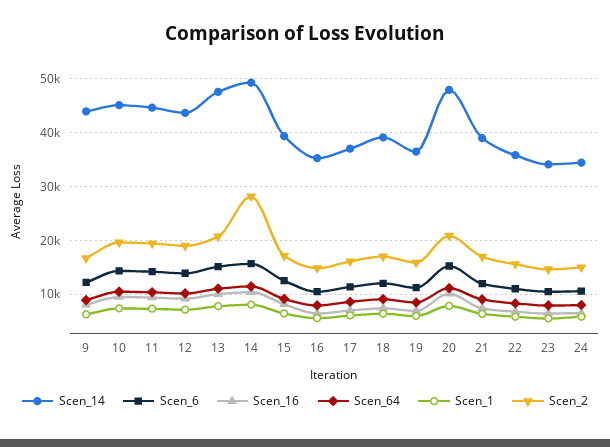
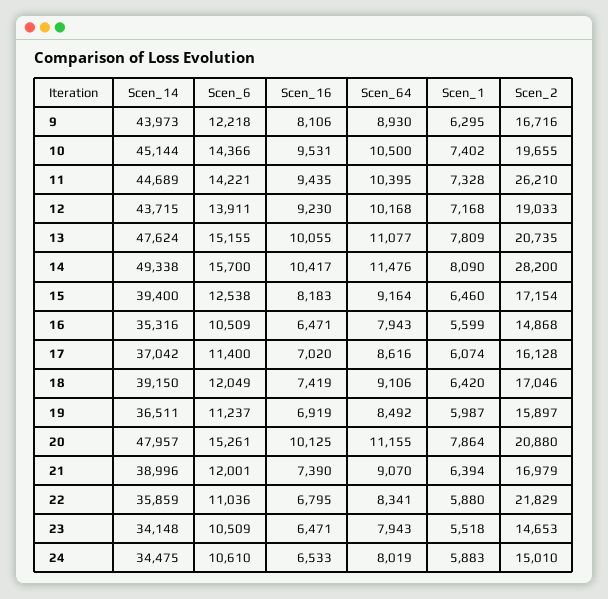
  {
    "Scen_14": {
      "9": 43973,
      "10": 45144,
      "11": 44689,
      "12": 43715,
      "13": 47624,
      "14": 49338,
      "15": 39400,
      "16": 35316,
      "17": 37042,
      "18": 39150,
      "19": 36511,
      "20": 47957,
      "21": 38996,
      "22": 35859,
      "23": 34148,
      "24": 34475
    },
    "Scen_6": {
      "9": 12218,
      "10": 14366,
      "11": 14221,
      "12": 13911,
      "13": 15155,
      "14": 15700,
      "15": 12538,
      "16": 10509,
      "17": 11400,
      "18": 12049,
      "19": 11237,
      "20": 15261,
      "21": 12001,
      "22": 11036,
      "23": 10509,
      "24": 10610
    },
    "Scen_16": {
      "9": 8106,
      "10": 9531,
      "11": 9435,
      "12": 9230,
      "13": 10055,
      "14": 10417,
      "15": 8183,
      "16": 6471,
      "17": 7020,
      "18": 7419,
      "19": 6919,
      "20": 10125,
      "21": 7390,
      "22": 6795,
      "23": 6471,
      "24": 6533
    },
    "Scen_64": {
      "9": 8930,
      "10": 10500,
      "11": 10395,
      "12": 10168,
      "13": 11077,
      "14": 11476,
      "15": 9164,
      "16": 7943,
      "17": 8616,
      "18": 9106,
      "19": 8492,
      "20": 11155,
      "21": 9070,
      "22": 8341,
      "23": 7943,
      "24": 8019
    },
    "Scen_1": {
      "9": 6295,
      "10": 7402,
      "11": 7328,
      "12": 7168,
      "13": 7809,
      "14": 8090,
      "15": 6460,
      "16": 5599,
      "17": 6074,
      "18": 6420,
      "19": 5987,
      "20": 7864,
      "21": 6394,
      "22": 5880,
      "23": 5518,
      "24": 5883
    },
    "Scen_2": {
      "9": 16716,
      "10": 19655,
-     "11": 20000,
+     "11": 26210,
      "12": 19033,
      "13": 20735,
      "14": 28200,
      "15": 17154,
      "16": 14868,
      "17": 16128,
      "18": 17046,
      "19": 15897,
      "20": 20880,
      "21": 16979,
-     "22": 16000,
+     "22": 21829,
      "23": 14653,
      "24": 15010
    }
  }

